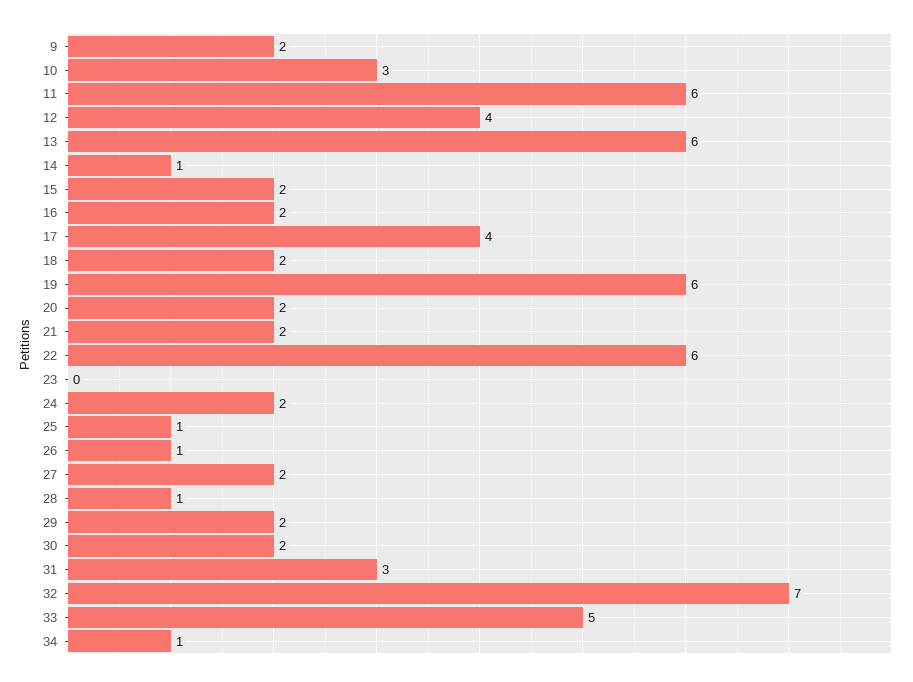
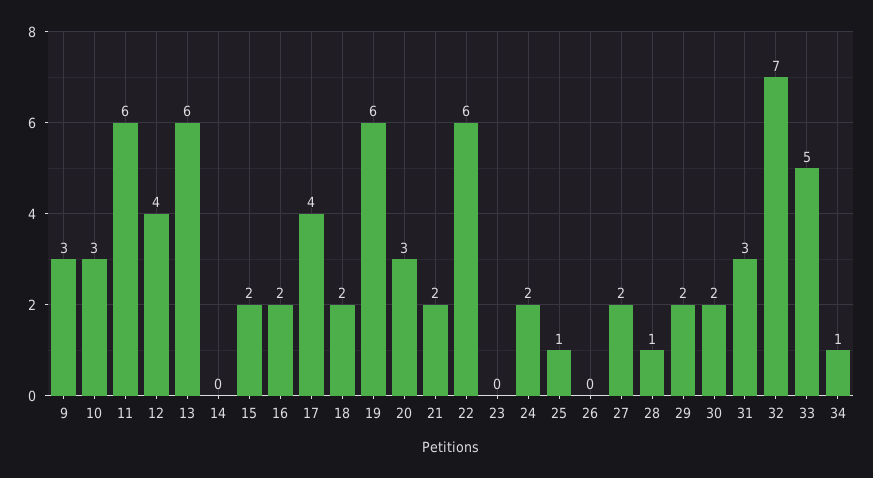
  {
-   "9": 2,
+   "9": 3,
    "10": 3,
    "11": 6,
    "12": 4,
    "13": 6,
-   "14": 1,
+   "14": 0,
    "15": 2,
    "16": 2,
    "17": 4,
    "18": 2,
    "19": 6,
-   "20": 2,
+   "20": 3,
    "21": 2,
    "22": 6,
    "23": 0,
    "24": 2,
    "25": 1,
-   "26": 1,
+   "26": 0,
    "27": 2,
    "28": 1,
    "29": 2,
    "30": 2,
    "31": 3,
    "32": 7,
    "33": 5,
    "34": 1
  }

